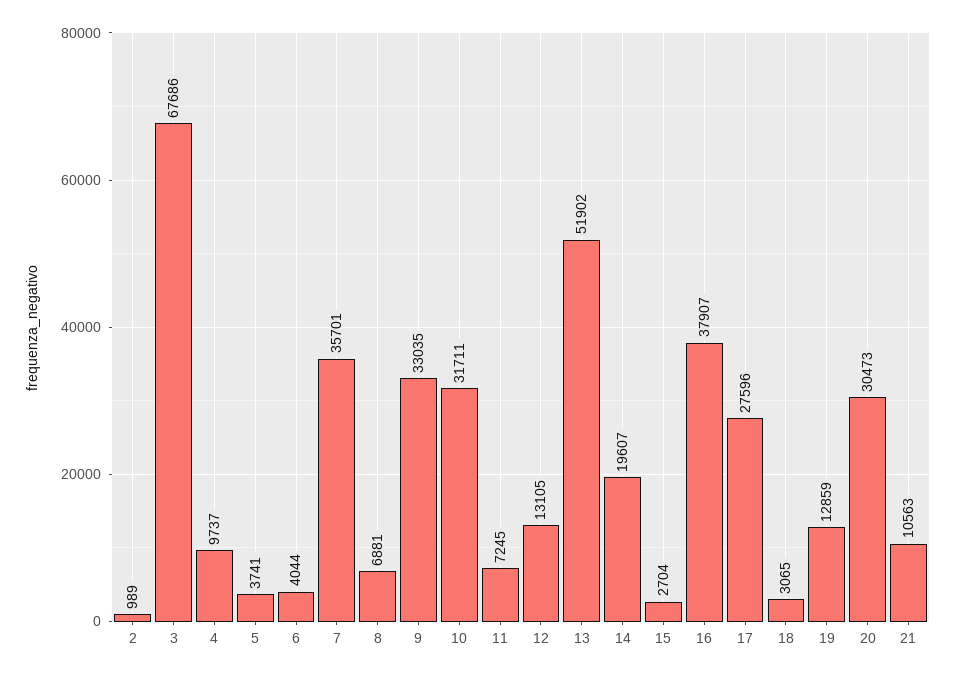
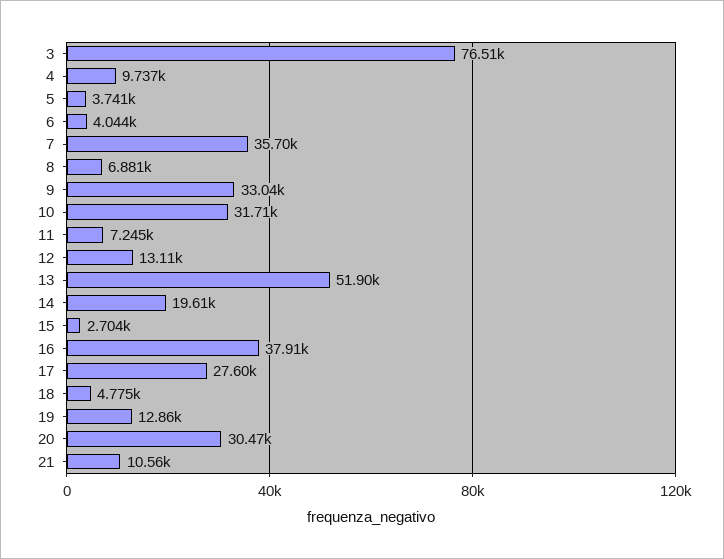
  {
-   "2": 989,
-   "3": 67686,
+   "3": 76510,
    "4": 9737,
    "5": 3741,
    "6": 4044,
    "7": 35701,
    "8": 6881,
    "9": 33035,
    "10": 31711,
    "11": 7245,
    "12": 13105,
    "13": 51902,
    "14": 19607,
    "15": 2704,
    "16": 37907,
    "17": 27596,
-   "18": 3065,
+   "18": 4775,
    "19": 12859,
    "20": 30473,
    "21": 10563
  }

